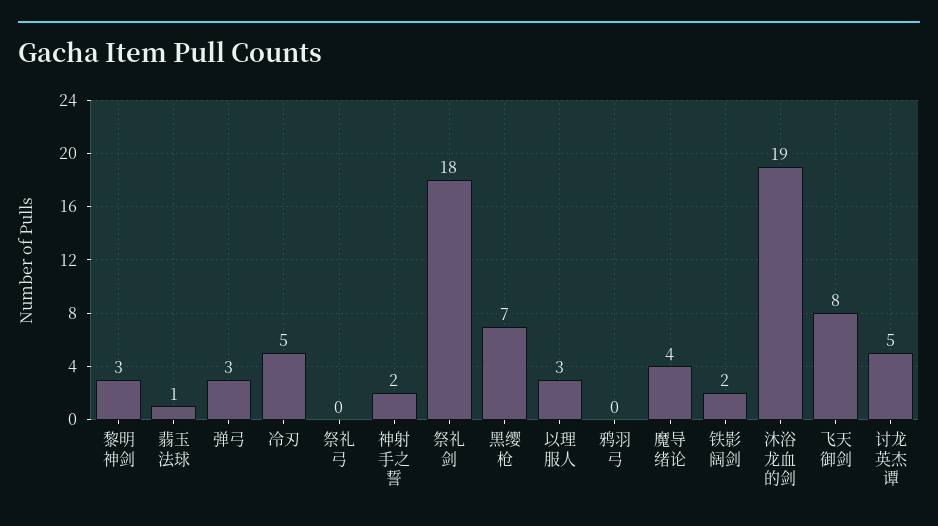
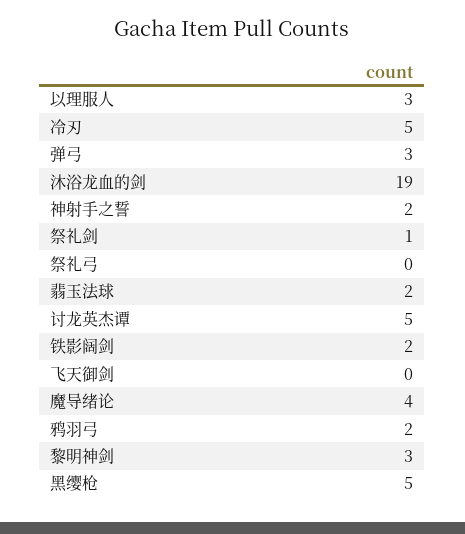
  {
    "黎明神剑": 3,
-   "翡玉法球": 1,
+   "翡玉法球": 2,
    "弹弓": 3,
    "冷刃": 5,
    "祭礼弓": 0,
    "神射手之誓": 2,
-   "祭礼剑": 18,
+   "祭礼剑": 1,
-   "黑缨枪": 7,
+   "黑缨枪": 5,
    "以理服人": 3,
-   "鸦羽弓": 0,
+   "鸦羽弓": 2,
    "魔导绪论": 4,
    "铁影阔剑": 2,
    "沐浴龙血的剑": 19,
-   "飞天御剑": 8,
+   "飞天御剑": 0,
    "讨龙英杰谭": 5
  }

